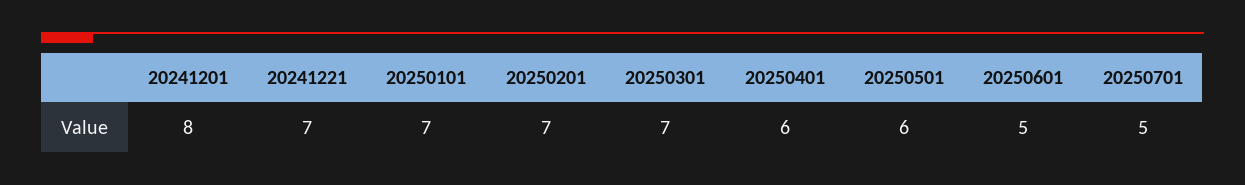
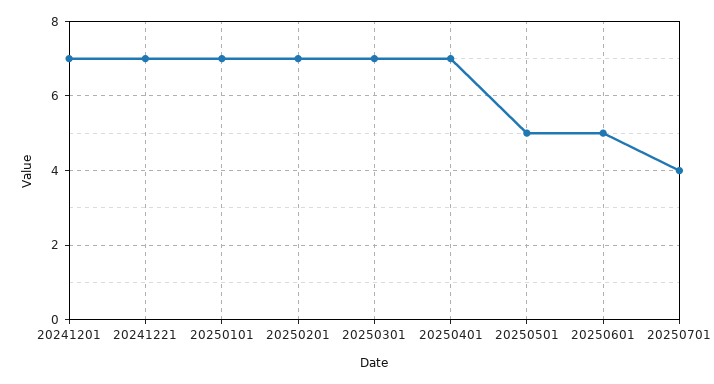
  {
-   "20241201": 8,
+   "20241201": 7,
    "20241221": 7,
    "20250101": 7,
    "20250201": 7,
    "20250301": 7,
-   "20250401": 6,
+   "20250401": 7,
-   "20250501": 6,
+   "20250501": 5,
    "20250601": 5,
-   "20250701": 5
+   "20250701": 4
  }

